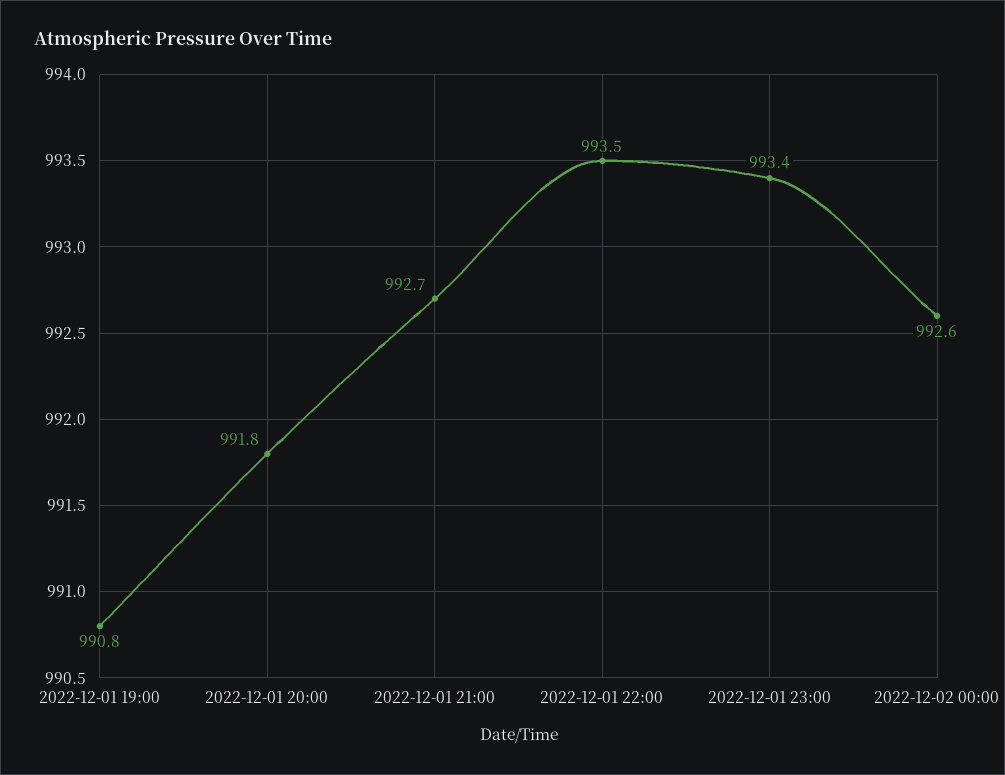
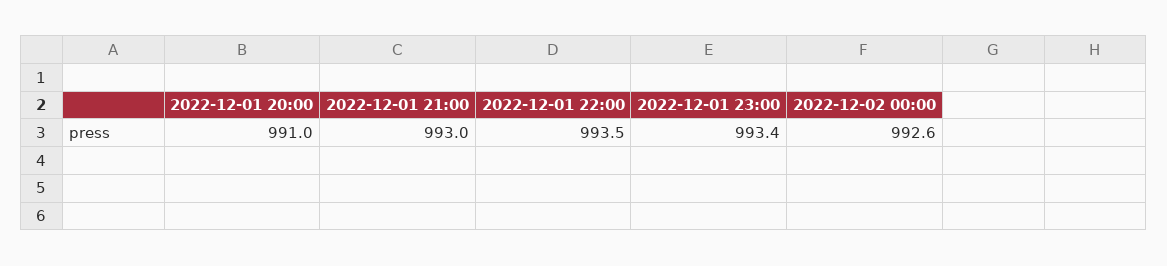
  {
-   "2022-12-01 19:00": 990.8,
-   "2022-12-01 20:00": 991.8,
+   "2022-12-01 20:00": 991,
-   "2022-12-01 21:00": 992.7,
+   "2022-12-01 21:00": 993,
    "2022-12-01 22:00": 993.5,
    "2022-12-01 23:00": 993.4,
    "2022-12-02 00:00": 992.6
  }

